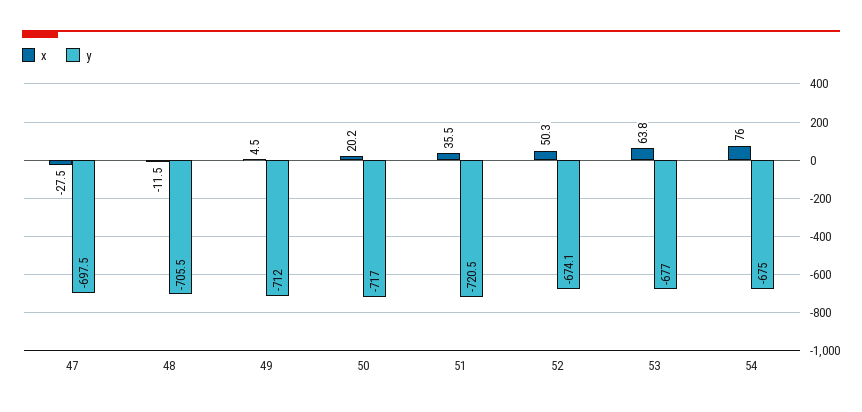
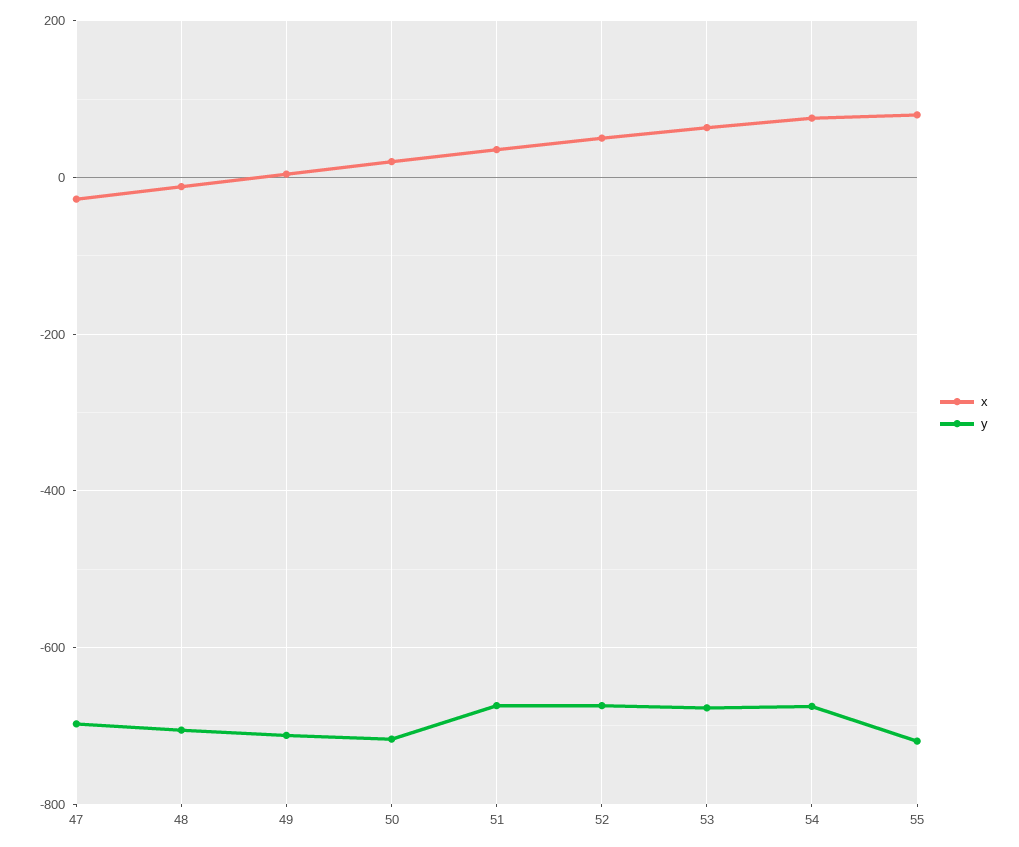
  {
    "x": {
      "47": -27.5,
      "48": -11.5,
      "49": 4.5,
      "50": 20.2,
      "51": 35.5,
      "52": 50.3,
      "53": 63.8,
-     "54": 76
+     "54": 76,
+     "55": 80
    },
    "y": {
      "47": -697.5,
      "48": -705.5,
      "49": -712,
      "50": -717,
-     "51": -720.5,
+     "51": -680,
      "52": -674.1,
      "53": -677,
-     "54": -675
+     "54": -675,
+     "55": -720
    }
  }

